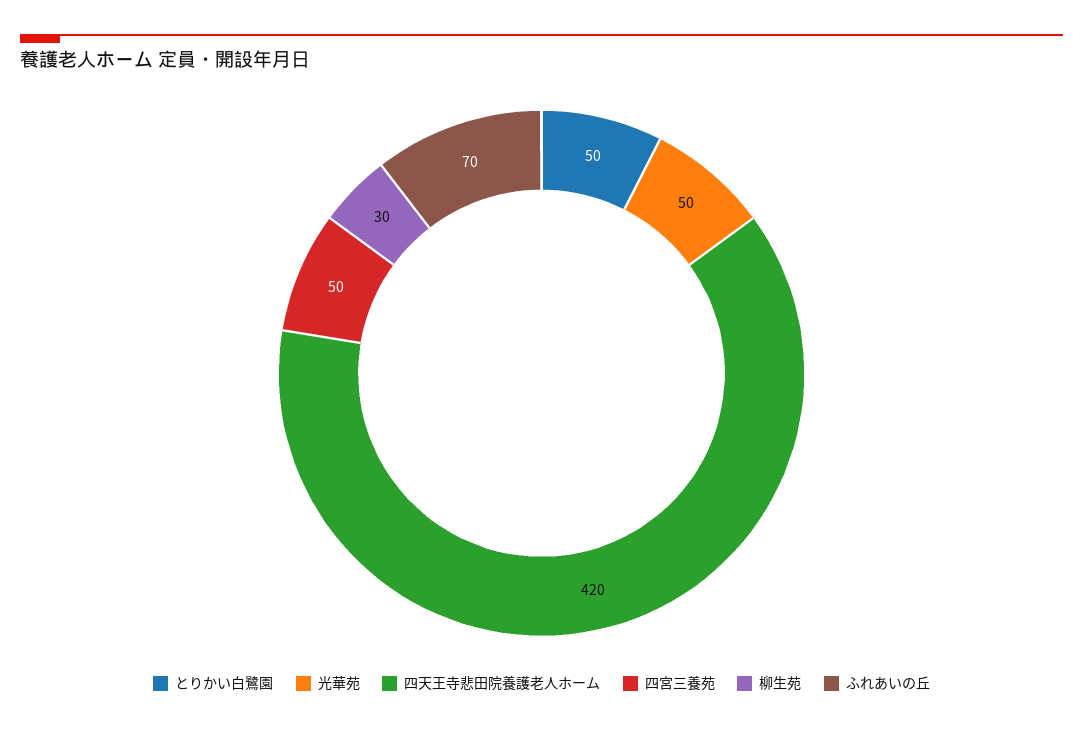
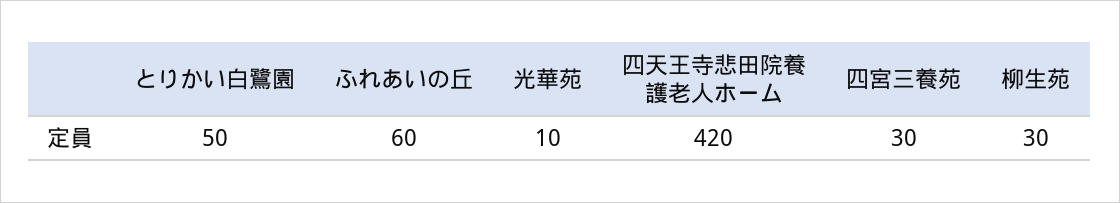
  {
    "とりかい白鷺園": 50,
-   "光華苑": 50,
+   "光華苑": 10,
    "四天王寺悲田院養護老人ホーム": 420,
-   "四宮三養苑": 50,
+   "四宮三養苑": 30,
    "柳生苑": 30,
-   "ふれあいの丘": 70
+   "ふれあいの丘": 60
  }

